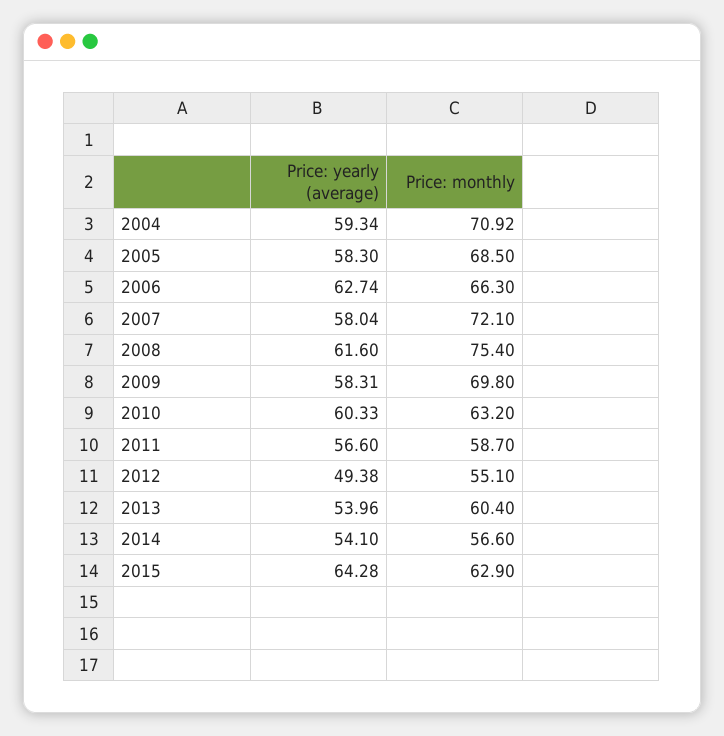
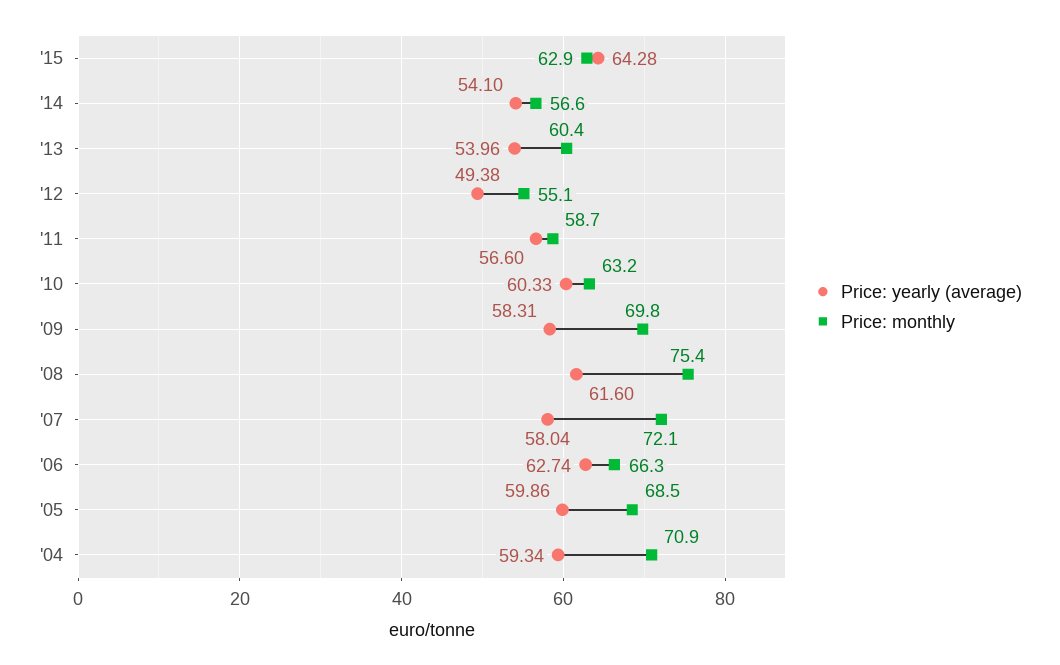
  {
    "Price: yearly (average)": {
      "2004": 59.34,
-     "2005": 58.3,
+     "2005": 59.86,
      "2006": 62.74,
      "2007": 58.04,
      "2008": 61.6,
      "2009": 58.31,
      "2010": 60.33,
      "2011": 56.6,
      "2012": 49.38,
      "2013": 53.96,
      "2014": 54.1,
      "2015": 64.28
    },
    "Price: monthly": {
-     "2004": 70.92,
+     "2004": 70.9,
      "2005": 68.5,
      "2006": 66.3,
      "2007": 72.1,
      "2008": 75.4,
      "2009": 69.8,
      "2010": 63.2,
      "2011": 58.7,
      "2012": 55.1,
      "2013": 60.4,
      "2014": 56.6,
      "2015": 62.9
    }
  }

